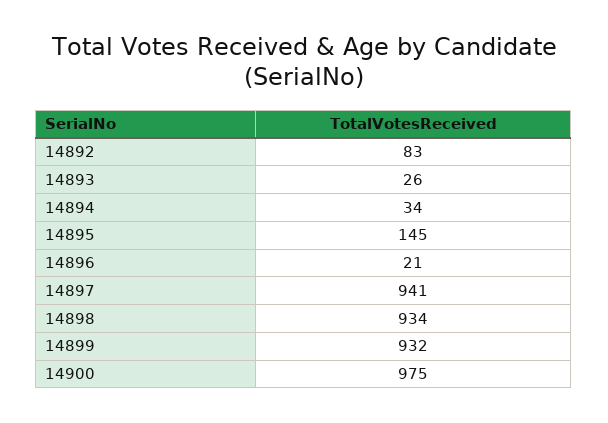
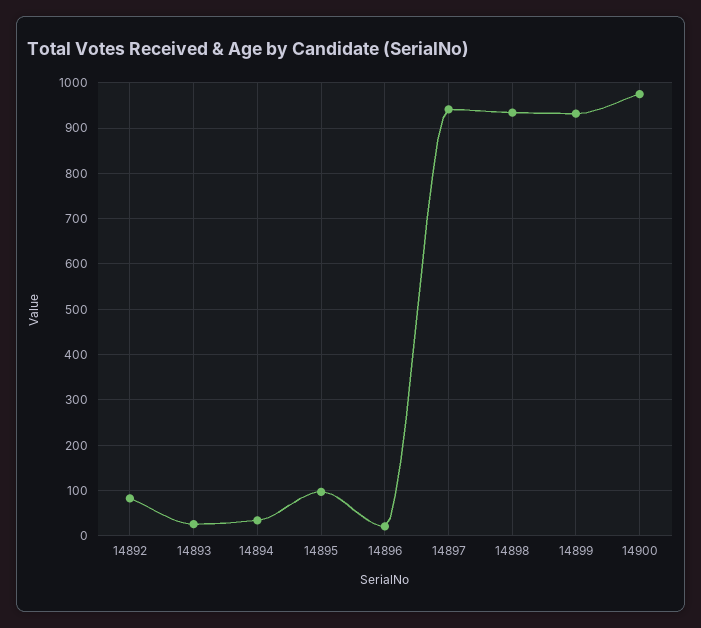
  {
    "14892": 83,
    "14893": 26,
    "14894": 34,
-   "14895": 145,
+   "14895": 100,
    "14896": 21,
    "14897": 941,
    "14898": 934,
    "14899": 932,
    "14900": 975
  }

